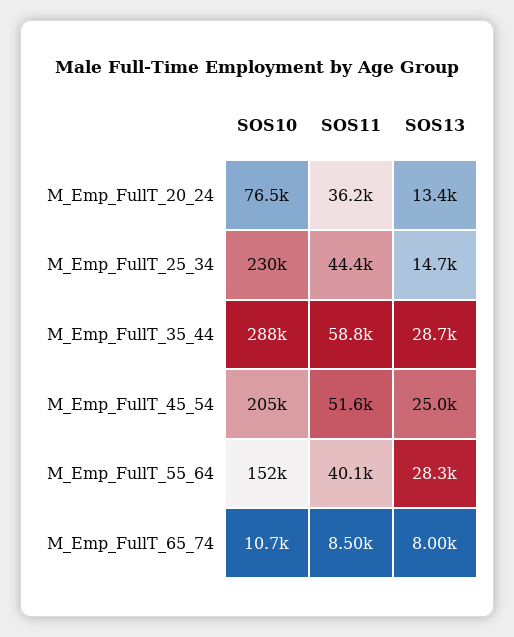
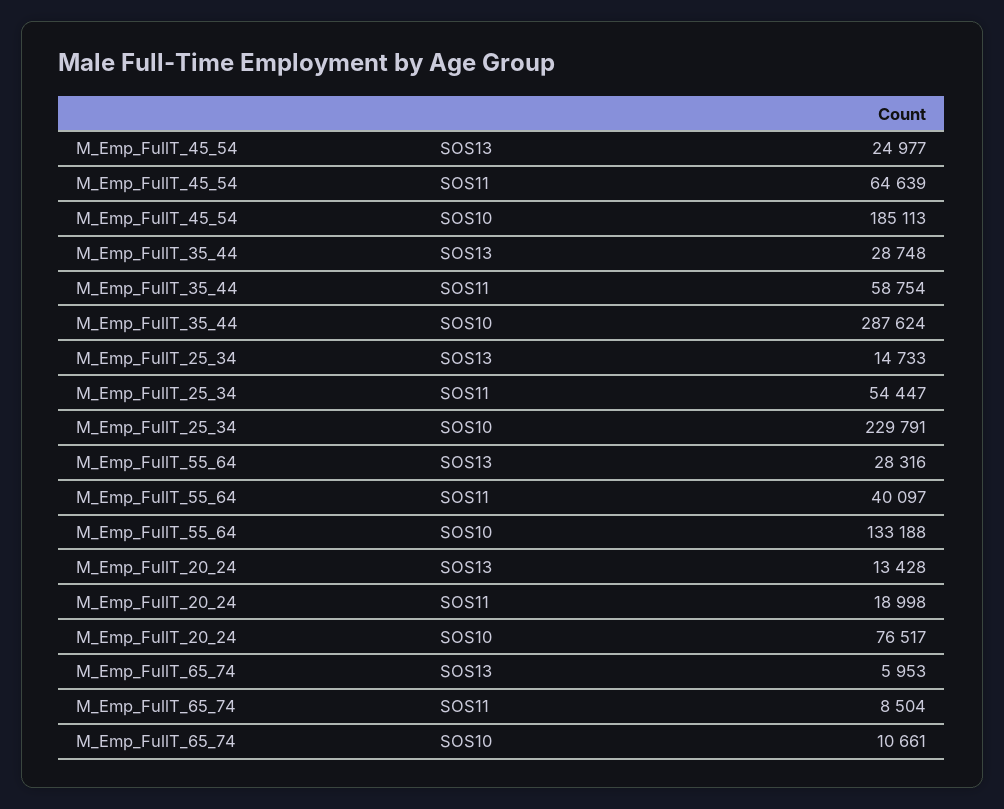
  {
    "SOS10": {
      "M_Emp_FullT_20_24": 76517,
      "M_Emp_FullT_25_34": 229791,
      "M_Emp_FullT_35_44": 287624,
-     "M_Emp_FullT_45_54": 205000,
+     "M_Emp_FullT_45_54": 185113,
-     "M_Emp_FullT_55_64": 152000,
+     "M_Emp_FullT_55_64": 133188,
      "M_Emp_FullT_65_74": 10661
    },
    "SOS11": {
-     "M_Emp_FullT_20_24": 36200,
+     "M_Emp_FullT_20_24": 18998,
-     "M_Emp_FullT_25_34": 44400,
+     "M_Emp_FullT_25_34": 54447,
      "M_Emp_FullT_35_44": 58754,
-     "M_Emp_FullT_45_54": 51600,
+     "M_Emp_FullT_45_54": 64639,
      "M_Emp_FullT_55_64": 40097,
      "M_Emp_FullT_65_74": 8504
    },
    "SOS13": {
      "M_Emp_FullT_20_24": 13428,
      "M_Emp_FullT_25_34": 14733,
      "M_Emp_FullT_35_44": 28748,
      "M_Emp_FullT_45_54": 24977,
      "M_Emp_FullT_55_64": 28316,
-     "M_Emp_FullT_65_74": 8000
+     "M_Emp_FullT_65_74": 5953
    }
  }

